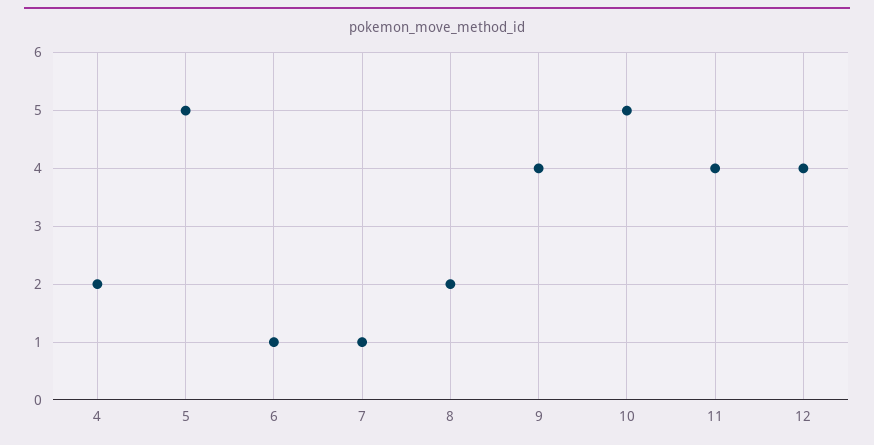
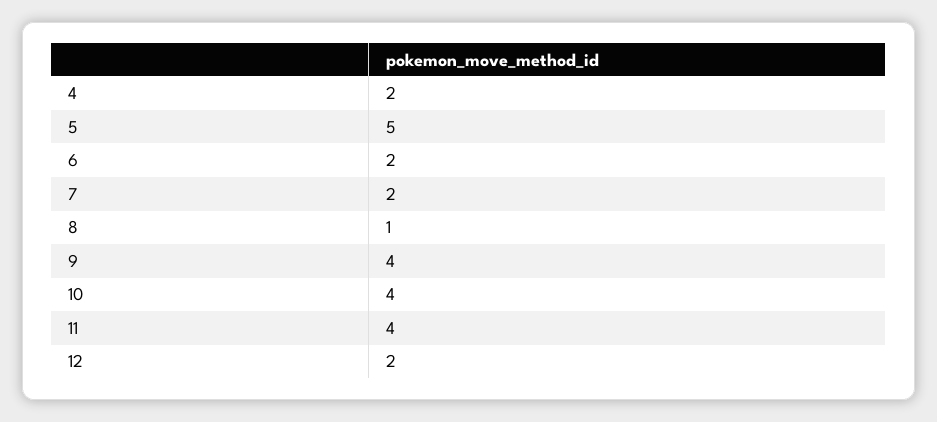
  {
    "4": 2,
    "5": 5,
-   "6": 1,
+   "6": 2,
-   "7": 1,
+   "7": 2,
-   "8": 2,
+   "8": 1,
    "9": 4,
-   "10": 5,
+   "10": 4,
    "11": 4,
-   "12": 4
+   "12": 2
  }

